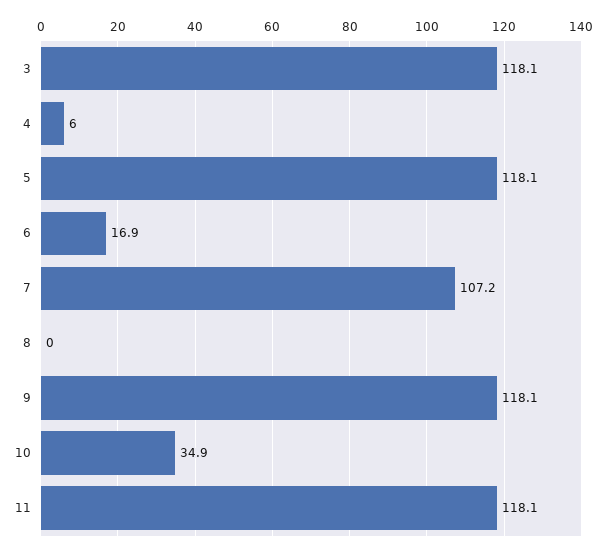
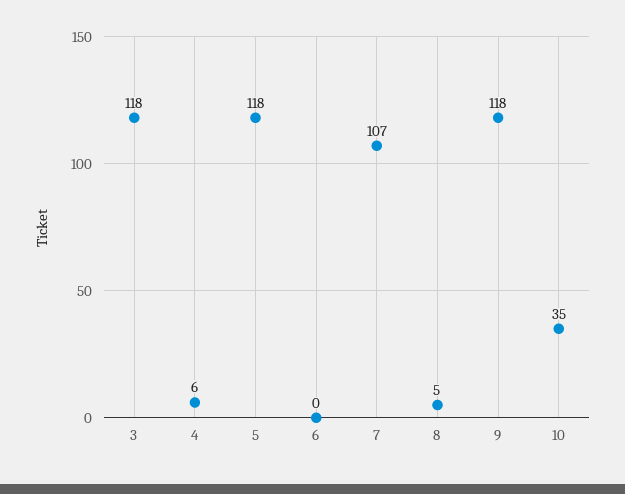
  {
    "3": 118.1,
    "4": 6,
    "5": 118.1,
-   "6": 16.9,
+   "6": 0,
    "7": 107.2,
-   "8": 0,
+   "8": 5,
    "9": 118.1,
-   "10": 34.9,
+   "10": 34.9
-   "11": 118.1
  }

